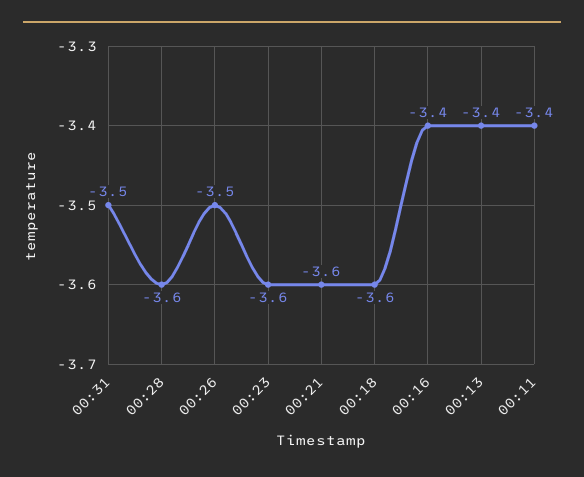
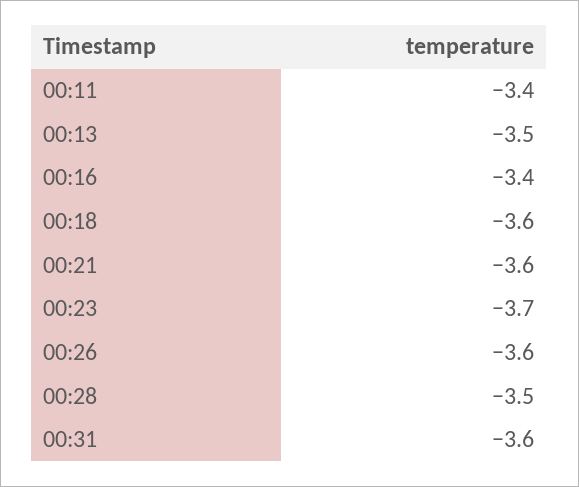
  {
-   "00:31": -3.5,
+   "00:31": -3.6,
-   "00:28": -3.6,
+   "00:28": -3.5,
-   "00:26": -3.5,
+   "00:26": -3.6,
-   "00:23": -3.6,
+   "00:23": -3.7,
    "00:21": -3.6,
    "00:18": -3.6,
    "00:16": -3.4,
-   "00:13": -3.4,
+   "00:13": -3.5,
    "00:11": -3.4
  }

